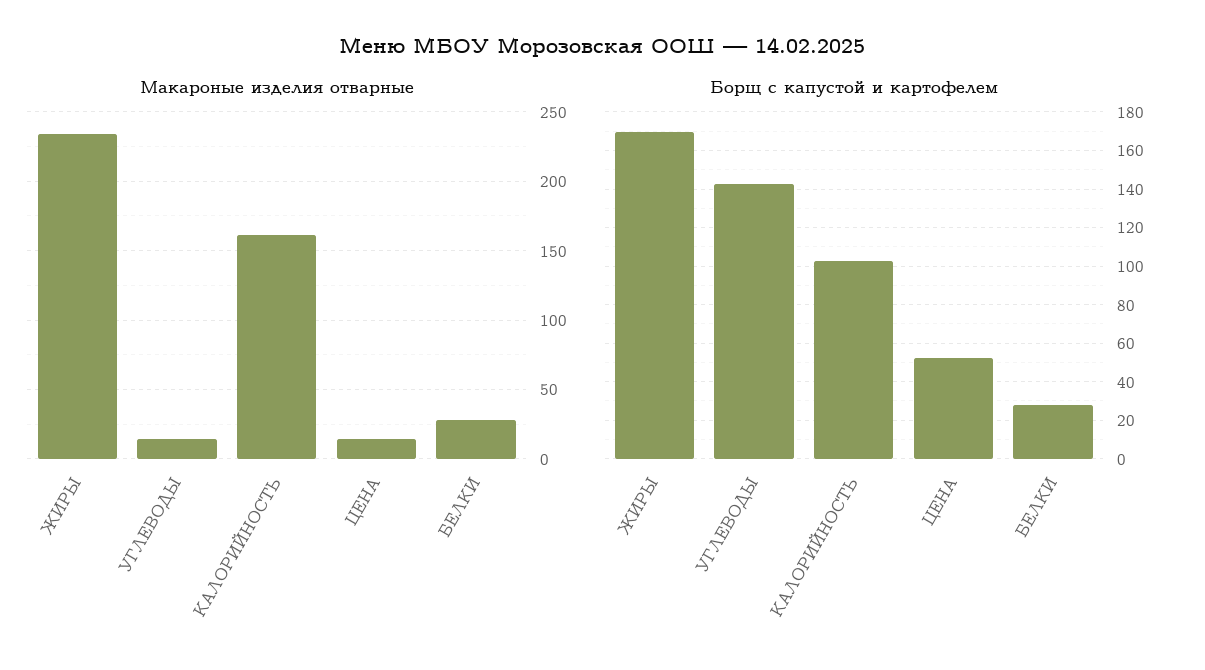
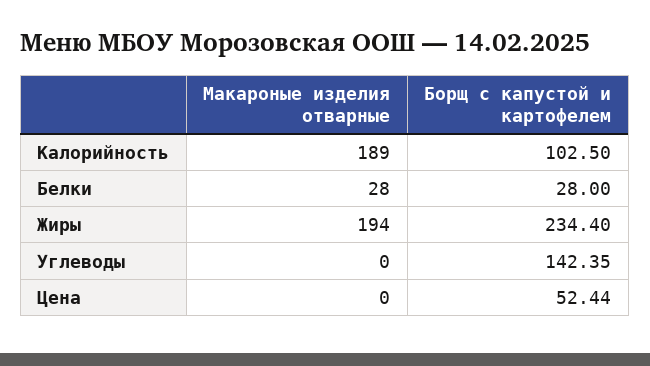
  {
    "Макароные изделия отварные": {
-     "ЖИРЫ": 235,
+     "ЖИРЫ": 194,
-     "УГЛЕВОДЫ": 15,
+     "УГЛЕВОДЫ": 0,
-     "КАЛОРИЙНОСТЬ": 160,
+     "КАЛОРИЙНОСТЬ": 189,
-     "ЦЕНА": 15,
+     "ЦЕНА": 0,
      "БЕЛКИ": 28
    },
    "Борщ с капустой и картофелем": {
-     "ЖИРЫ": 170,
+     "ЖИРЫ": 234.4,
      "УГЛЕВОДЫ": 142.35,
      "КАЛОРИЙНОСТЬ": 102.5,
      "ЦЕНА": 52.44,
      "БЕЛКИ": 28
    }
  }

